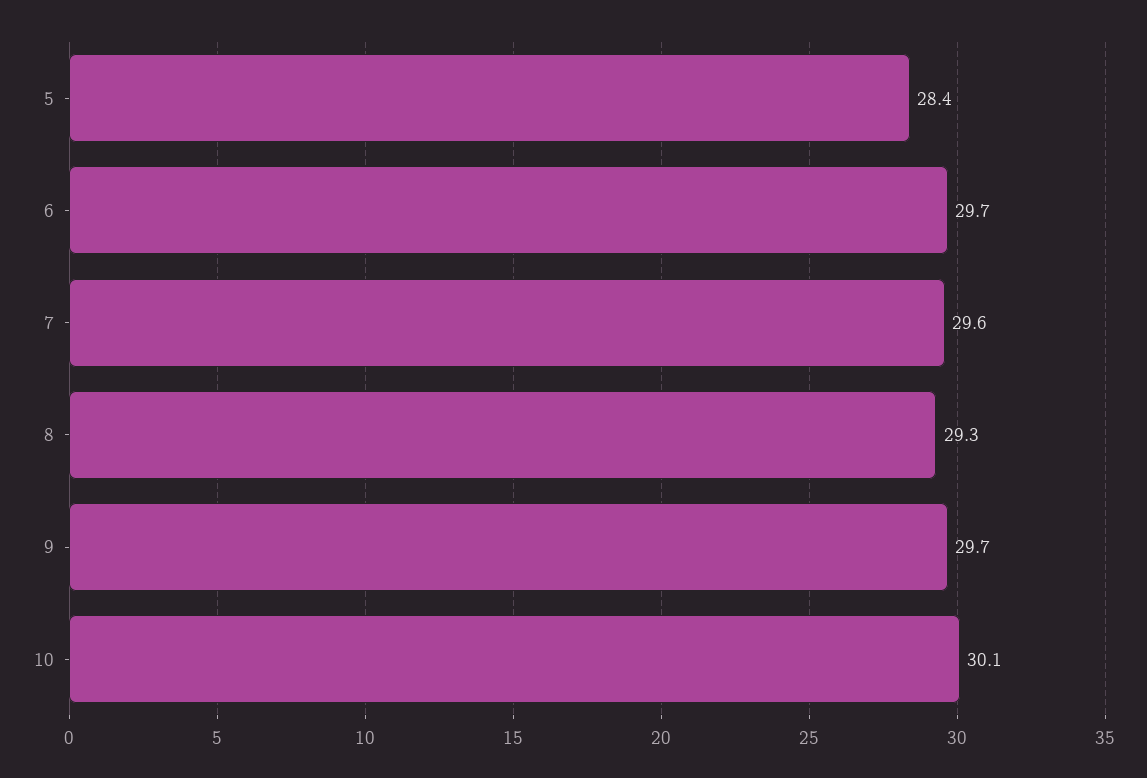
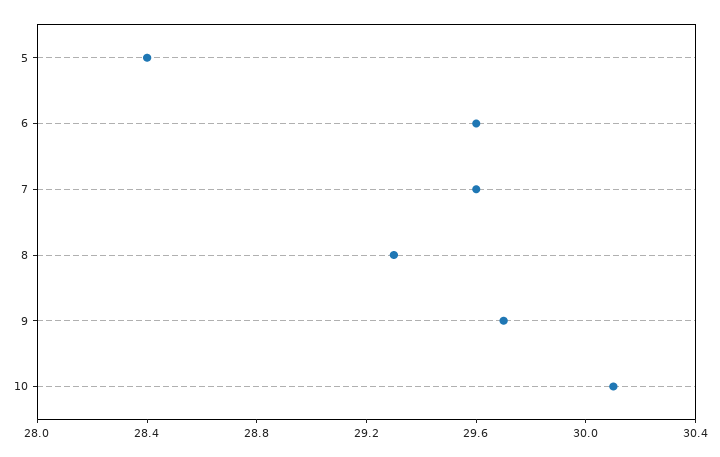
  {
    "5": 28.4,
-   "6": 29.7,
+   "6": 29.6,
    "7": 29.6,
    "8": 29.3,
    "9": 29.7,
    "10": 30.1
  }

